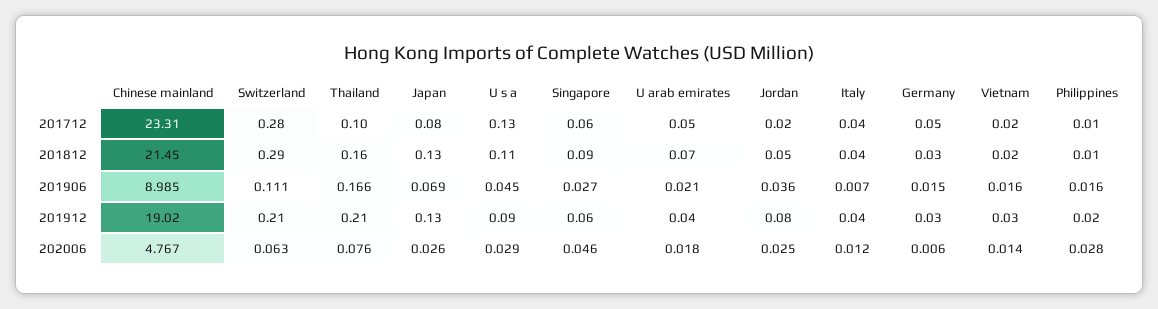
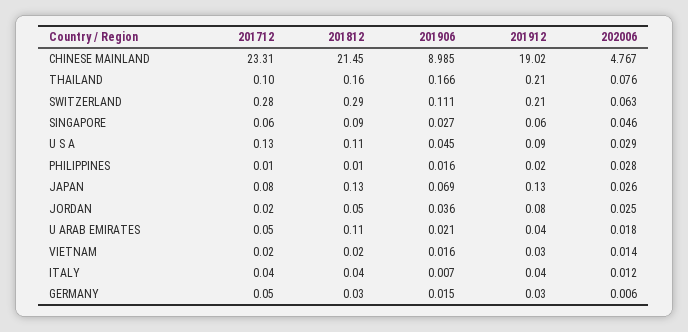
  {
    "Chinese mainland": {
      "201712": 23.31,
      "201812": 21.45,
      "201906": 8.985,
      "201912": 19.02,
      "202006": 4.767
    },
    "Switzerland": {
      "201712": 0.28,
      "201812": 0.29,
      "201906": 0.111,
      "201912": 0.21,
      "202006": 0.063
    },
    "Thailand": {
      "201712": 0.1,
      "201812": 0.16,
      "201906": 0.166,
      "201912": 0.21,
      "202006": 0.076
    },
    "Japan": {
      "201712": 0.08,
      "201812": 0.13,
      "201906": 0.069,
      "201912": 0.13,
      "202006": 0.026
    },
    "U s a": {
      "201712": 0.13,
      "201812": 0.11,
      "201906": 0.045,
      "201912": 0.09,
      "202006": 0.029
    },
    "Singapore": {
      "201712": 0.06,
      "201812": 0.09,
      "201906": 0.027,
      "201912": 0.06,
      "202006": 0.046
    },
    "U arab emirates": {
      "201712": 0.05,
-     "201812": 0.07,
+     "201812": 0.11,
      "201906": 0.021,
      "201912": 0.04,
      "202006": 0.018
    },
    "Jordan": {
      "201712": 0.02,
      "201812": 0.05,
      "201906": 0.036,
      "201912": 0.08,
      "202006": 0.025
    },
    "Italy": {
      "201712": 0.04,
      "201812": 0.04,
      "201906": 0.007,
      "201912": 0.04,
      "202006": 0.012
    },
    "Germany": {
      "201712": 0.05,
      "201812": 0.03,
      "201906": 0.015,
      "201912": 0.03,
      "202006": 0.006
    },
    "Vietnam": {
      "201712": 0.02,
      "201812": 0.02,
      "201906": 0.016,
      "201912": 0.03,
      "202006": 0.014
    },
    "Philippines": {
      "201712": 0.01,
      "201812": 0.01,
      "201906": 0.016,
      "201912": 0.02,
      "202006": 0.028
    }
  }

